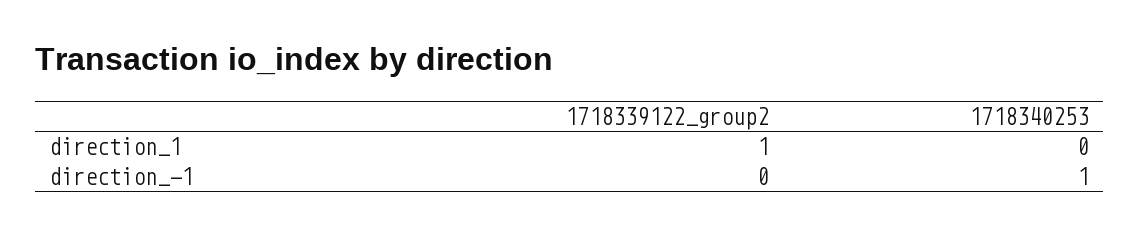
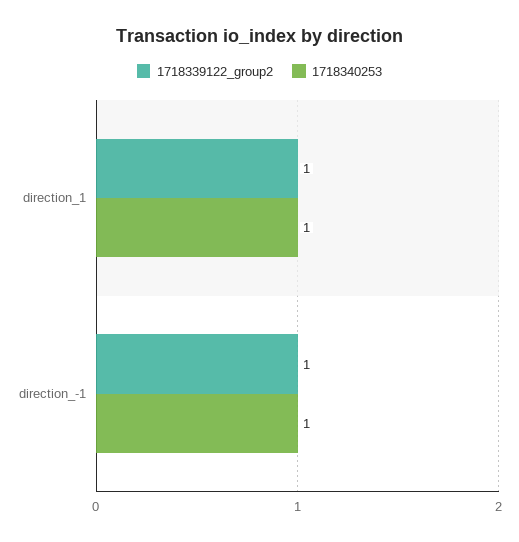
  {
    "1718339122_group2": {
      "direction_1": 1,
-     "direction_-1": 0
+     "direction_-1": 1
    },
    "1718340253": {
-     "direction_1": 0,
+     "direction_1": 1,
      "direction_-1": 1
    }
  }

